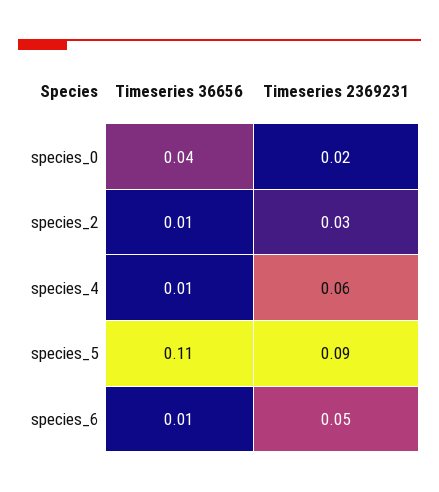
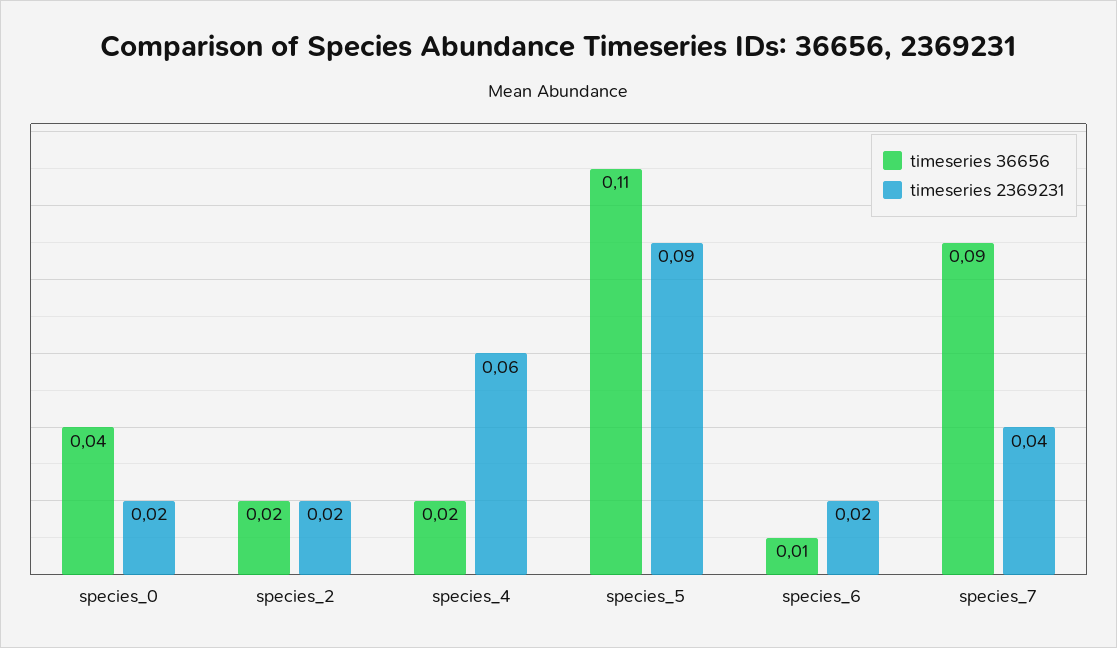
  {
    "Timeseries 36656": {
      "species_0": 0.04,
-     "species_2": 0.01,
+     "species_2": 0.02,
-     "species_4": 0.01,
+     "species_4": 0.02,
      "species_5": 0.11,
-     "species_6": 0.01
+     "species_6": 0.01,
+     "species_7": 0.09
    },
    "Timeseries 2369231": {
      "species_0": 0.02,
-     "species_2": 0.03,
+     "species_2": 0.02,
      "species_4": 0.06,
      "species_5": 0.09,
-     "species_6": 0.05
+     "species_6": 0.02,
+     "species_7": 0.04
    }
  }

